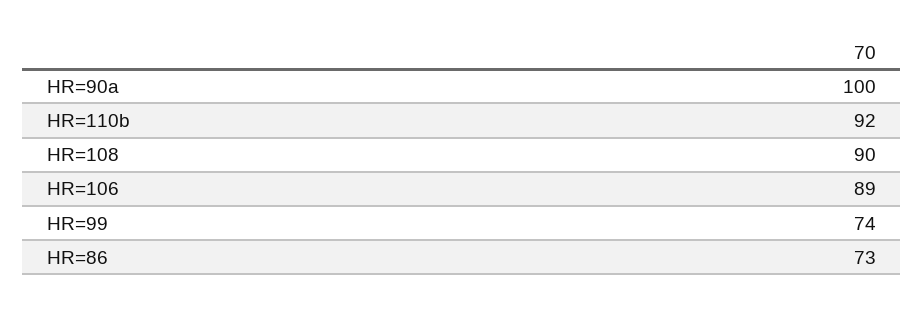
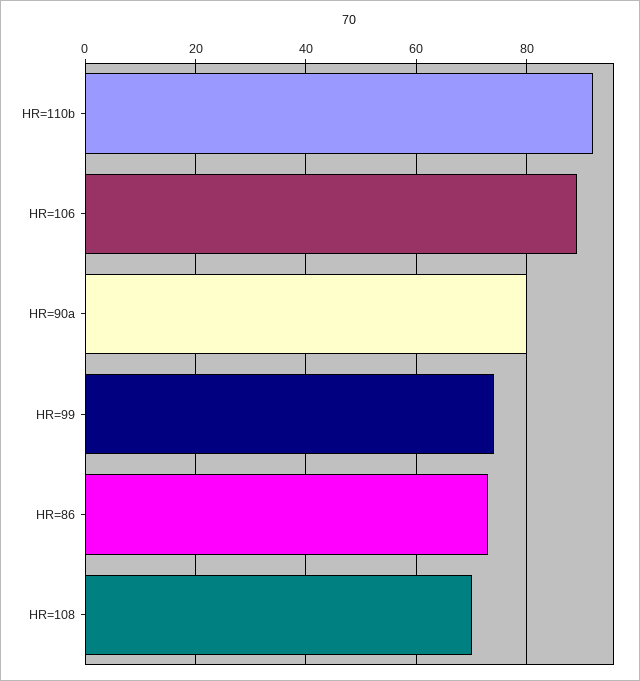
  {
-   "HR=90a": 100,
+   "HR=90a": 80,
    "HR=110b": 92,
-   "HR=108": 90,
+   "HR=108": 70,
    "HR=106": 89,
    "HR=99": 74,
    "HR=86": 73
  }

